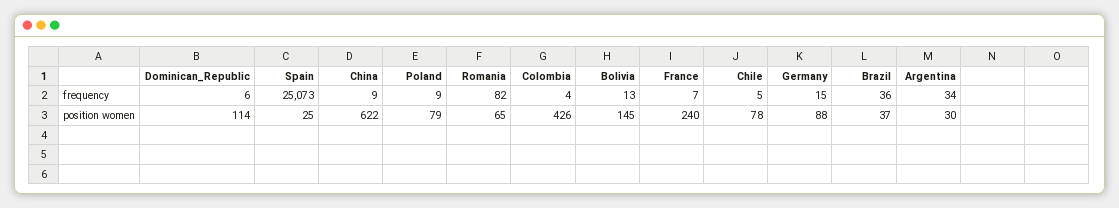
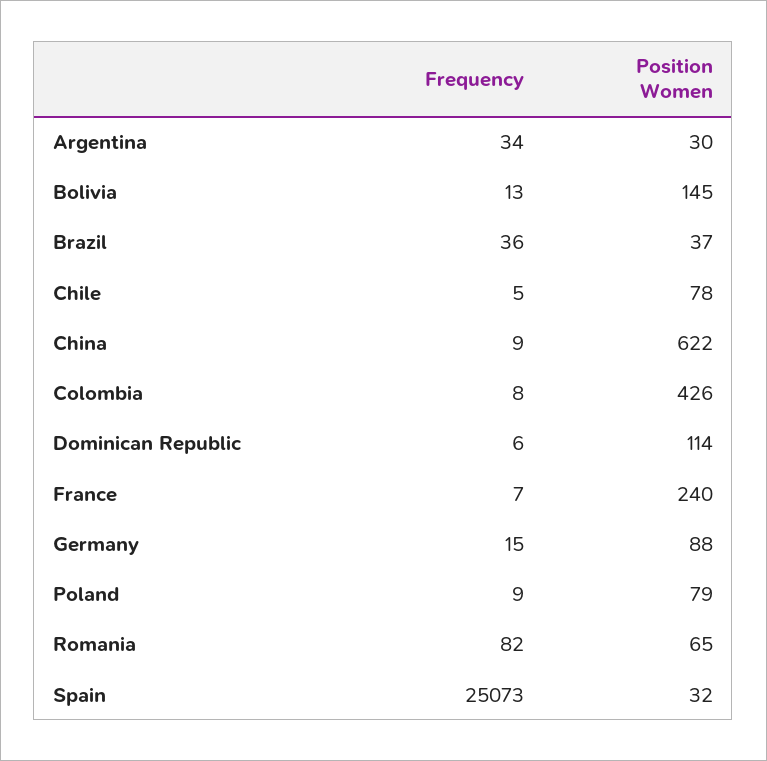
  {
    "Dominican_Republic": {
      "frequency": 6,
      "position women": 114
    },
    "Spain": {
      "frequency": 25073,
-     "position women": 25
+     "position women": 32
    },
    "China": {
      "frequency": 9,
      "position women": 622
    },
    "Poland": {
      "frequency": 9,
      "position women": 79
    },
    "Romania": {
      "frequency": 82,
      "position women": 65
    },
    "Colombia": {
-     "frequency": 4,
+     "frequency": 8,
      "position women": 426
    },
    "Bolivia": {
      "frequency": 13,
      "position women": 145
    },
    "France": {
      "frequency": 7,
      "position women": 240
    },
    "Chile": {
      "frequency": 5,
      "position women": 78
    },
    "Germany": {
      "frequency": 15,
      "position women": 88
    },
    "Brazil": {
      "frequency": 36,
      "position women": 37
    },
    "Argentina": {
      "frequency": 34,
      "position women": 30
    }
  }

